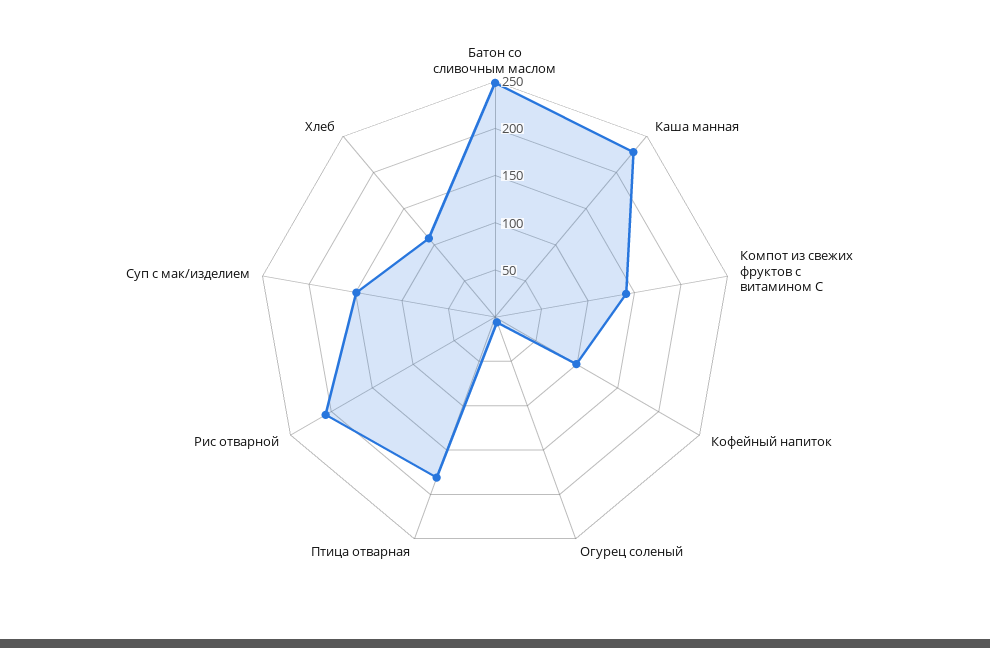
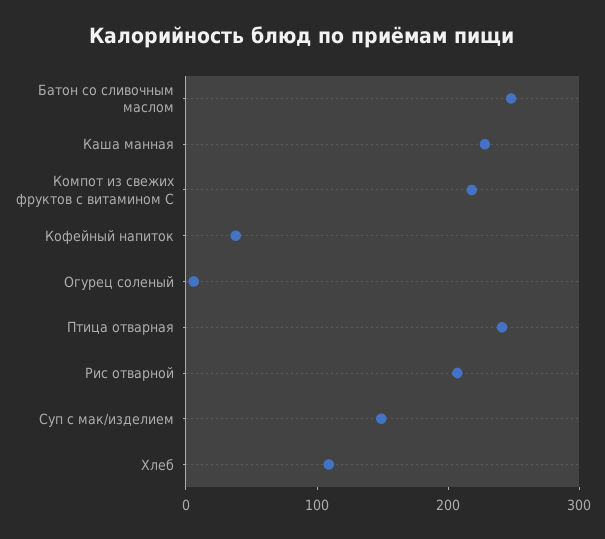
  {
    "Батон со сливочным маслом": 250,
    "Каша манная": 230,
-   "Компот из свежих фруктов с витамином С": 140,
+   "Компот из свежих фруктов с витамином С": 220,
-   "Кофейный напиток": 100,
+   "Кофейный напиток": 40,
    "Огурец соленый": 10,
-   "Птица отварная": 180,
+   "Птица отварная": 240,
    "Рис отварной": 210,
    "Суп с мак/изделием": 150,
    "Хлеб": 110
  }

